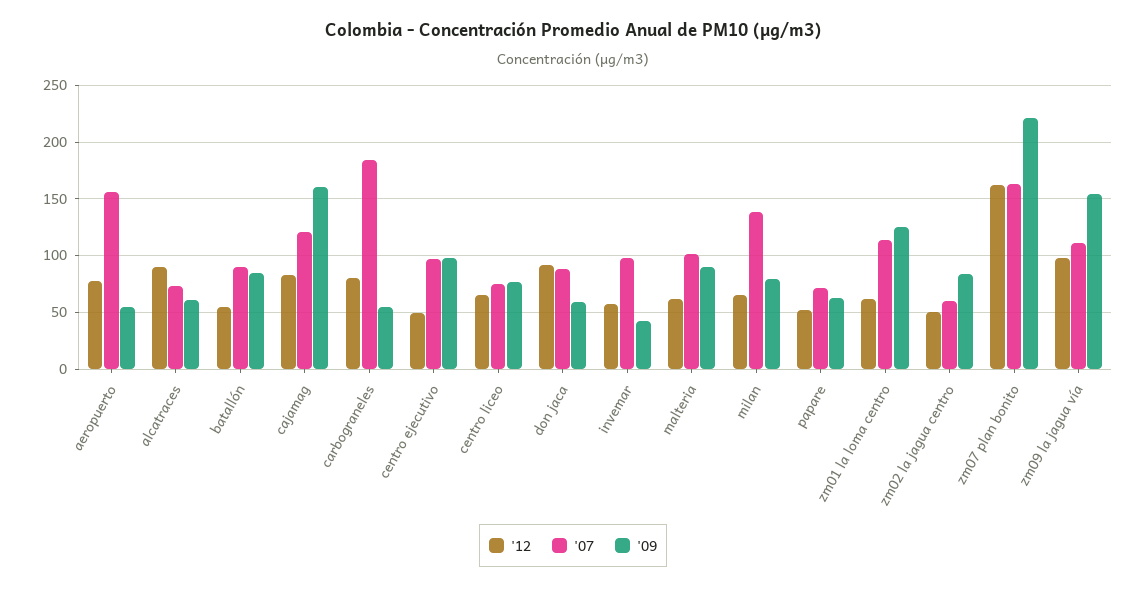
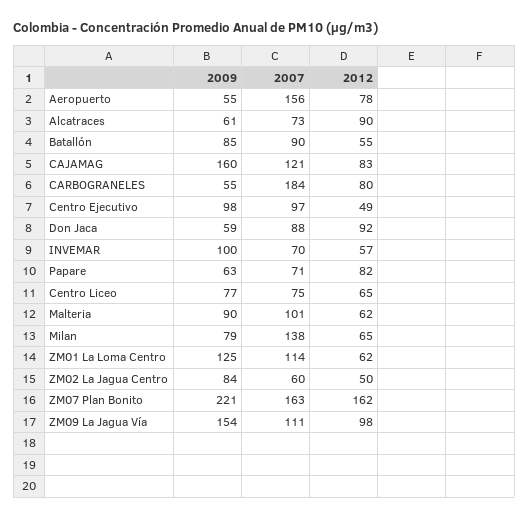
  {
    "'12": {
      "aeropuerto": 78,
      "alcatraces": 90,
      "batallón": 55,
      "cajamag": 83,
      "carbograneles": 80,
      "centro ejecutivo": 49,
      "centro liceo": 65,
      "don jaca": 92,
      "invemar": 57,
      "malteria": 62,
      "milan": 65,
-     "papare": 50,
+     "papare": 82,
      "zm01 la loma centro": 62,
      "zm02 la jagua centro": 50,
      "zm07 plan bonito": 162,
      "zm09 la jagua vía": 98
    },
    "'07": {
      "aeropuerto": 156,
      "alcatraces": 73,
      "batallón": 90,
      "cajamag": 121,
      "carbograneles": 184,
      "centro ejecutivo": 97,
      "centro liceo": 75,
      "don jaca": 88,
-     "invemar": 100,
+     "invemar": 70,
      "malteria": 101,
      "milan": 138,
      "papare": 71,
      "zm01 la loma centro": 114,
      "zm02 la jagua centro": 60,
      "zm07 plan bonito": 163,
      "zm09 la jagua vía": 111
    },
    "'09": {
      "aeropuerto": 55,
      "alcatraces": 61,
      "batallón": 85,
      "cajamag": 160,
      "carbograneles": 55,
      "centro ejecutivo": 98,
      "centro liceo": 77,
      "don jaca": 59,
-     "invemar": 40,
+     "invemar": 100,
      "malteria": 90,
      "milan": 79,
      "papare": 63,
      "zm01 la loma centro": 125,
      "zm02 la jagua centro": 84,
      "zm07 plan bonito": 221,
      "zm09 la jagua vía": 154
    }
  }

